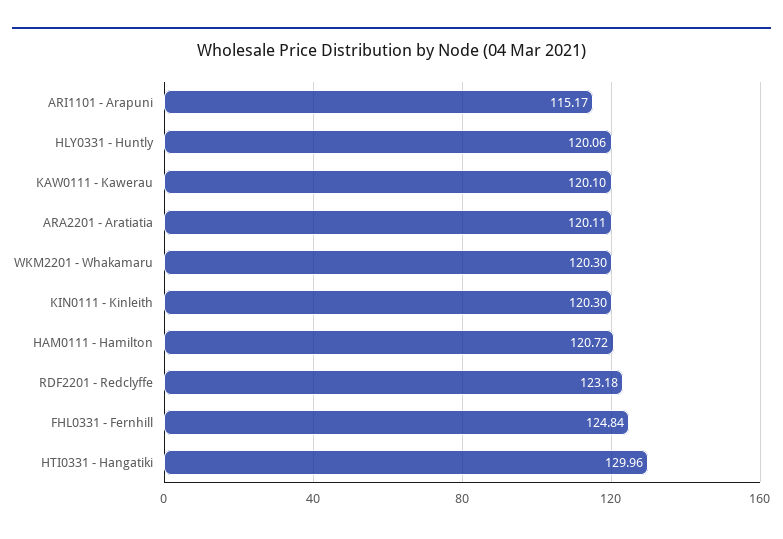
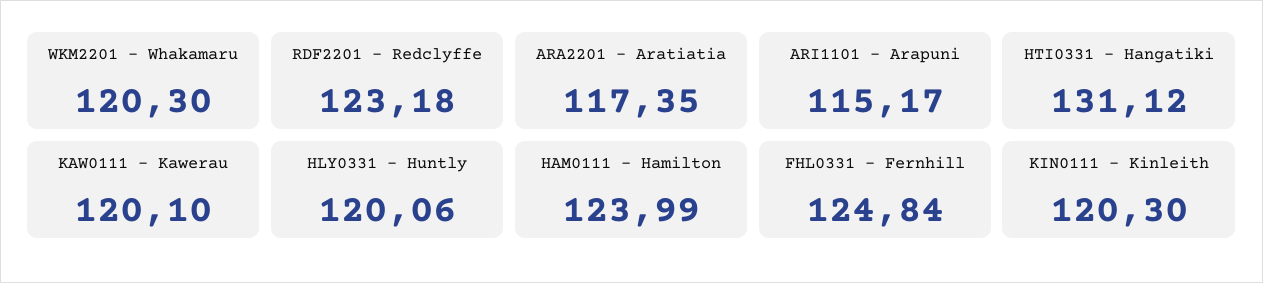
  {
    "ARI1101 - Arapuni": 115.17,
    "HLY0331 - Huntly": 120.06,
    "KAW0111 - Kawerau": 120.1,
-   "ARA2201 - Aratiatia": 120.11,
+   "ARA2201 - Aratiatia": 117.35,
    "WKM2201 - Whakamaru": 120.3,
    "KIN0111 - Kinleith": 120.3,
-   "HAM0111 - Hamilton": 120.72,
+   "HAM0111 - Hamilton": 123.99,
    "RDF2201 - Redclyffe": 123.18,
    "FHL0331 - Fernhill": 124.84,
-   "HTI0331 - Hangatiki": 129.96
+   "HTI0331 - Hangatiki": 131.12
  }

